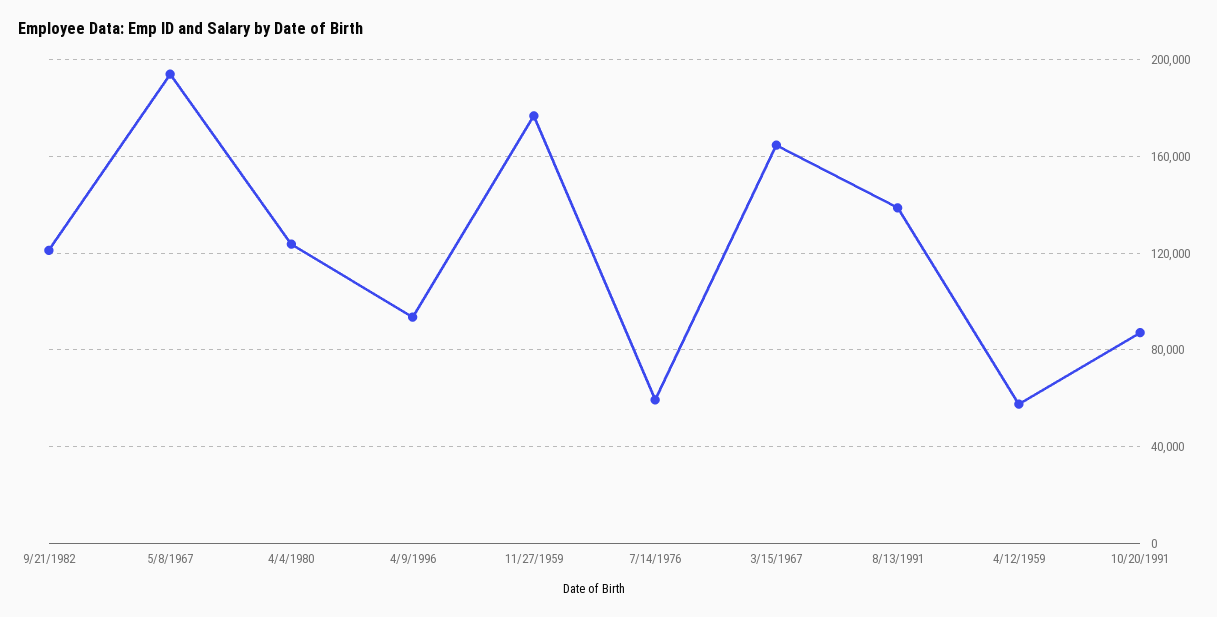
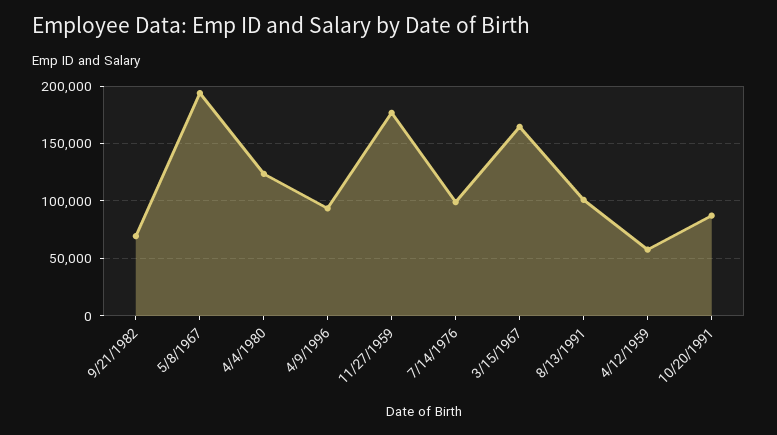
  {
-   "9/21/1982": 120000,
+   "9/21/1982": 70000,
    "5/8/1967": 195000,
    "4/4/1980": 125000,
    "4/9/1996": 95000,
    "11/27/1959": 175000,
-   "7/14/1976": 60000,
+   "7/14/1976": 100000,
    "3/15/1967": 165000,
-   "8/13/1991": 140000,
+   "8/13/1991": 100000,
    "4/12/1959": 60000,
    "10/20/1991": 85000
  }

